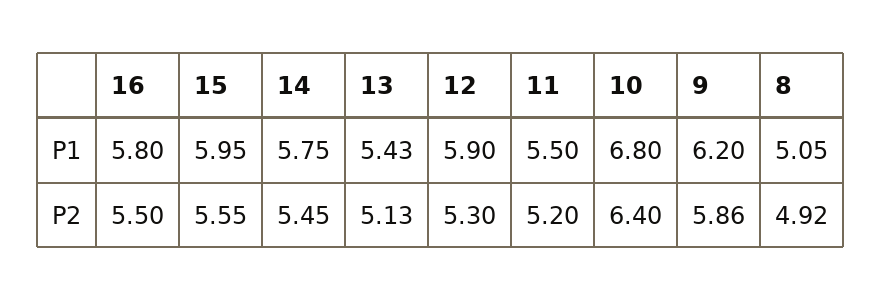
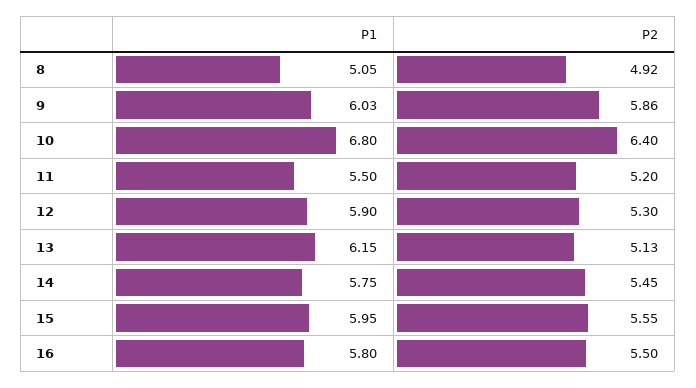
  {
    "16": {
      "P1": 5.8,
      "P2": 5.5
    },
    "15": {
      "P1": 5.95,
      "P2": 5.55
    },
    "14": {
      "P1": 5.75,
      "P2": 5.45
    },
    "13": {
-     "P1": 5.43,
+     "P1": 6.15,
      "P2": 5.13
    },
    "12": {
      "P1": 5.9,
      "P2": 5.3
    },
    "11": {
      "P1": 5.5,
      "P2": 5.2
    },
    "10": {
      "P1": 6.8,
      "P2": 6.4
    },
    "9": {
-     "P1": 6.2,
+     "P1": 6.03,
      "P2": 5.86
    },
    "8": {
      "P1": 5.05,
      "P2": 4.92
    }
  }

